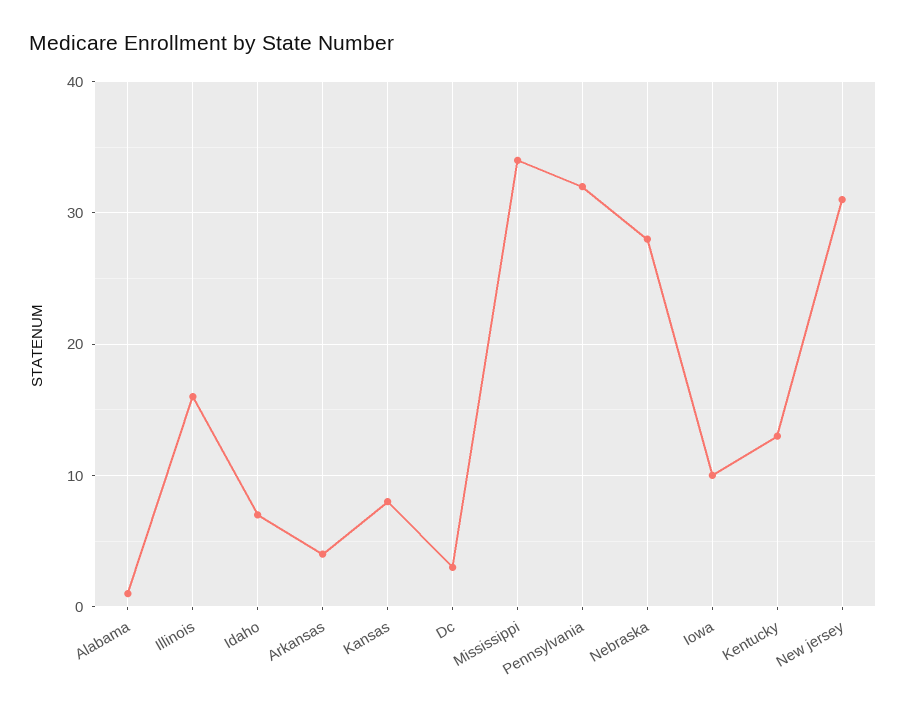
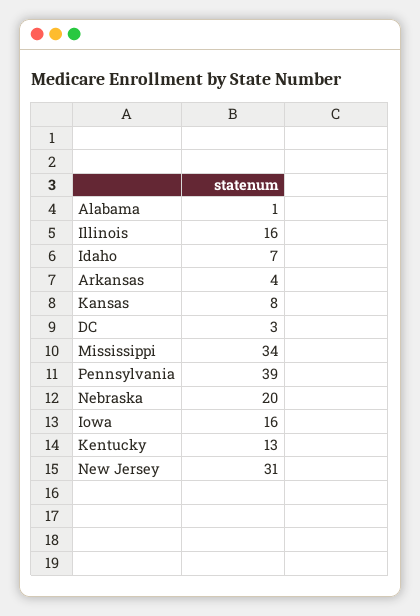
  {
    "Alabama": 1,
    "Illinois": 16,
    "Idaho": 7,
    "Arkansas": 4,
    "Kansas": 8,
    "Dc": 3,
    "Mississippi": 34,
-   "Pennsylvania": 32,
+   "Pennsylvania": 39,
-   "Nebraska": 28,
+   "Nebraska": 20,
-   "Iowa": 10,
+   "Iowa": 16,
    "Kentucky": 13,
    "New jersey": 31
  }

